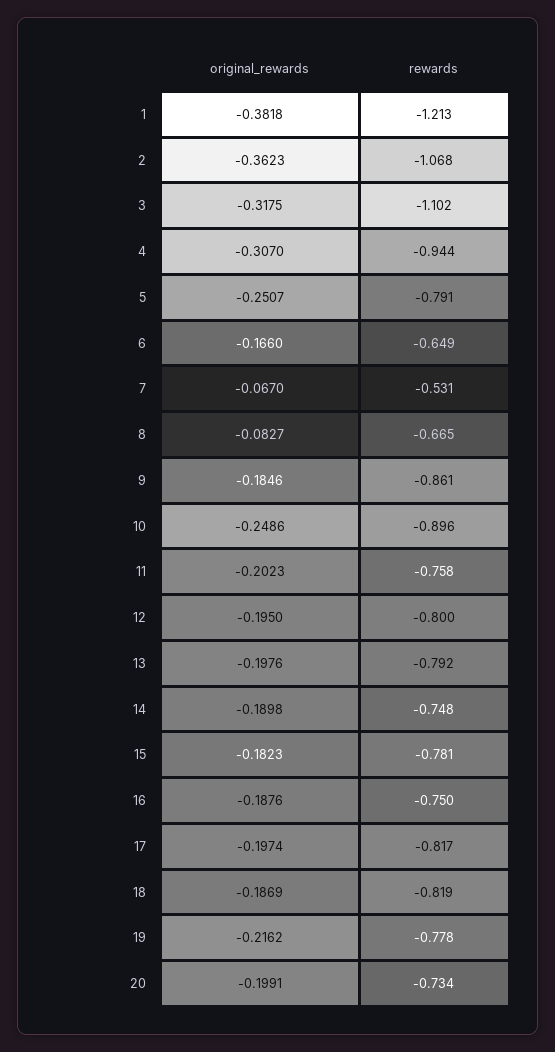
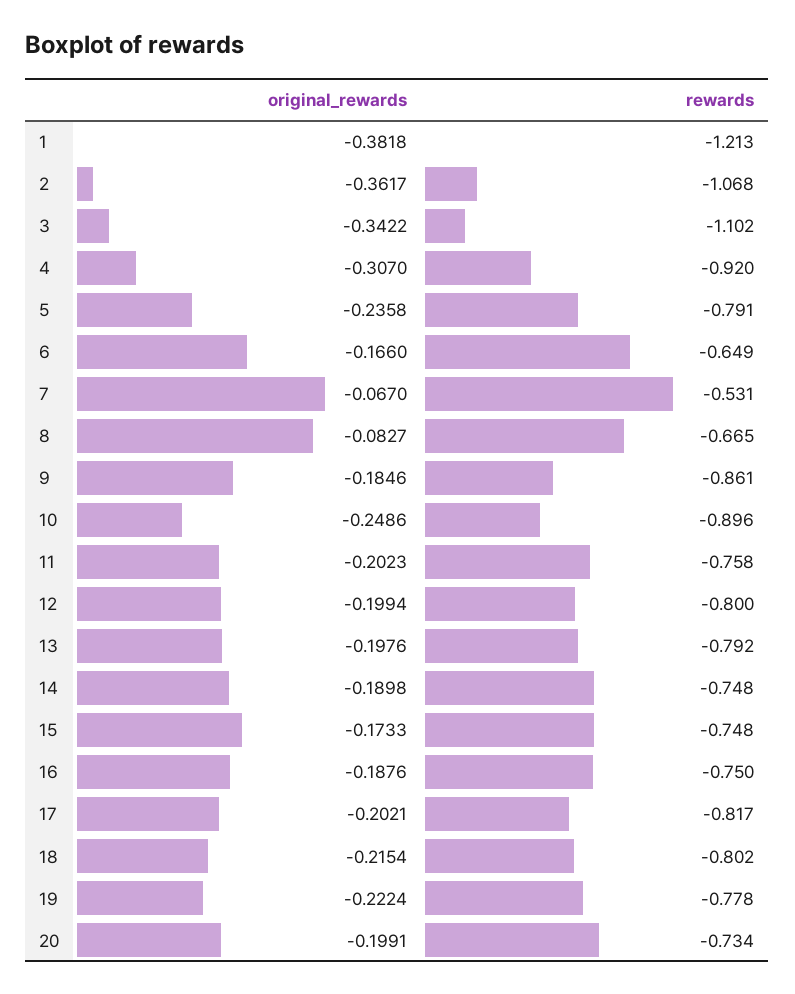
  {
    "original_rewards": {
      "1": -0.3818,
-     "2": -0.3623,
+     "2": -0.3617,
-     "3": -0.3175,
+     "3": -0.3422,
      "4": -0.307,
-     "5": -0.2507,
+     "5": -0.2358,
      "6": -0.166,
      "7": -0.067,
      "8": -0.0827,
      "9": -0.1846,
      "10": -0.2486,
      "11": -0.2023,
-     "12": -0.195,
+     "12": -0.1994,
      "13": -0.1976,
      "14": -0.1898,
-     "15": -0.1823,
+     "15": -0.1733,
      "16": -0.1876,
-     "17": -0.1974,
+     "17": -0.2021,
-     "18": -0.1869,
+     "18": -0.2154,
-     "19": -0.2162,
+     "19": -0.2224,
      "20": -0.1991
    },
    "rewards": {
      "1": -1.213,
      "2": -1.068,
      "3": -1.102,
-     "4": -0.944,
+     "4": -0.92,
      "5": -0.791,
      "6": -0.649,
      "7": -0.531,
      "8": -0.665,
      "9": -0.861,
      "10": -0.896,
      "11": -0.758,
      "12": -0.8,
      "13": -0.792,
      "14": -0.748,
-     "15": -0.781,
+     "15": -0.748,
      "16": -0.75,
      "17": -0.817,
-     "18": -0.819,
+     "18": -0.802,
      "19": -0.778,
      "20": -0.734
    }
  }

